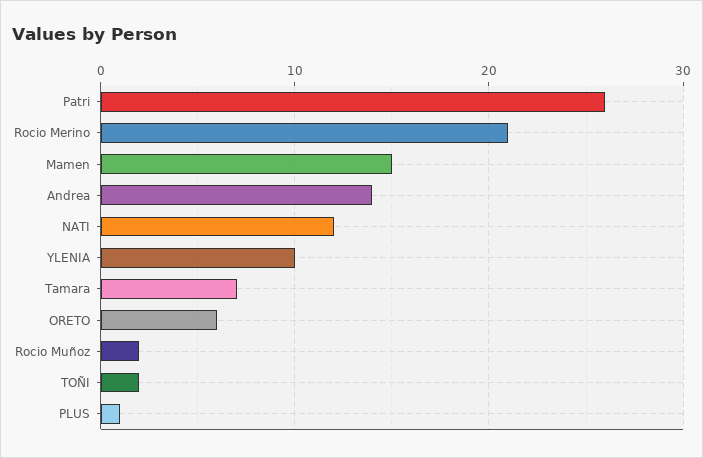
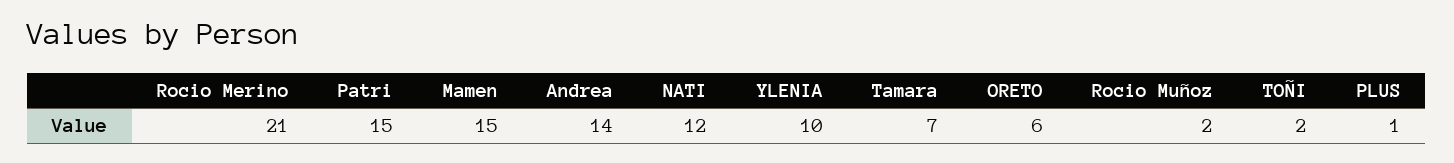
  {
-   "Patri": 26,
+   "Patri": 15,
    "Rocio Merino": 21,
    "Mamen": 15,
    "Andrea": 14,
    "NATI": 12,
    "YLENIA": 10,
    "Tamara": 7,
    "ORETO": 6,
    "Rocio Muñoz": 2,
    "TOÑI": 2,
    "PLUS": 1
  }

